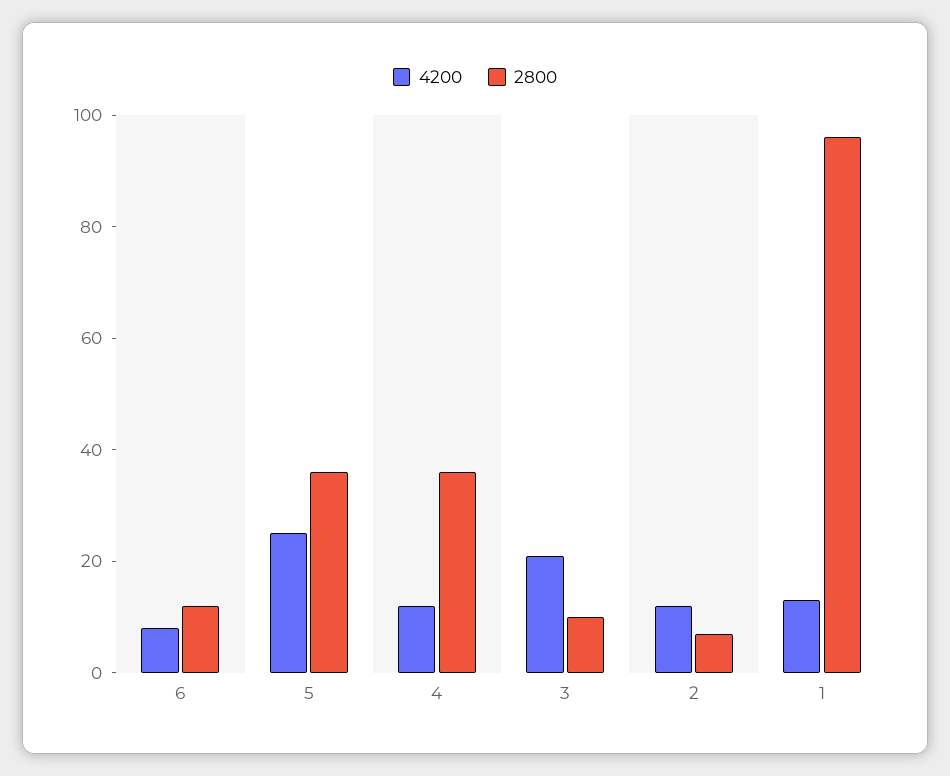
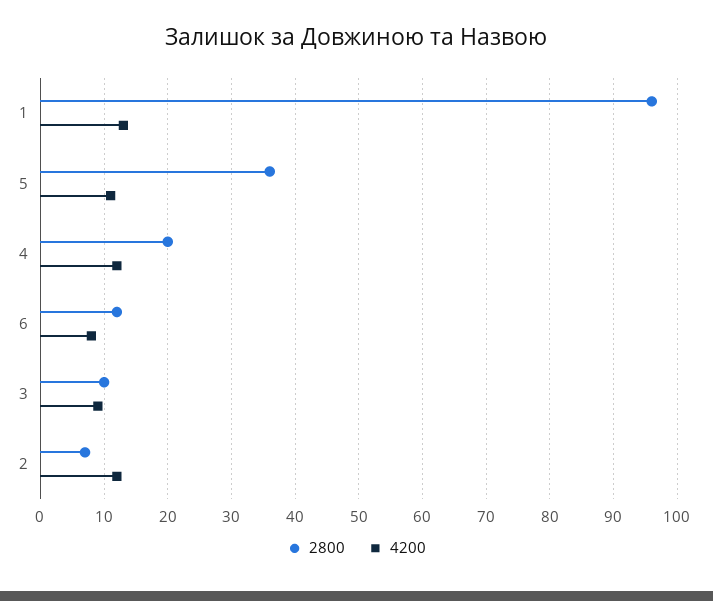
  {
    "4200": {
      "6": 8,
-     "5": 25,
+     "5": 11,
      "4": 12,
-     "3": 20,
+     "3": 9,
      "2": 12,
      "1": 13
    },
    "2800": {
      "6": 12,
      "5": 36,
-     "4": 35,
+     "4": 20,
      "3": 10,
      "2": 7,
      "1": 96
    }
  }

